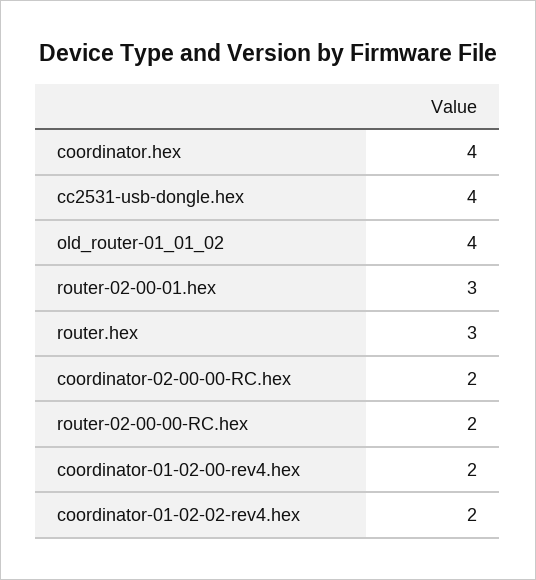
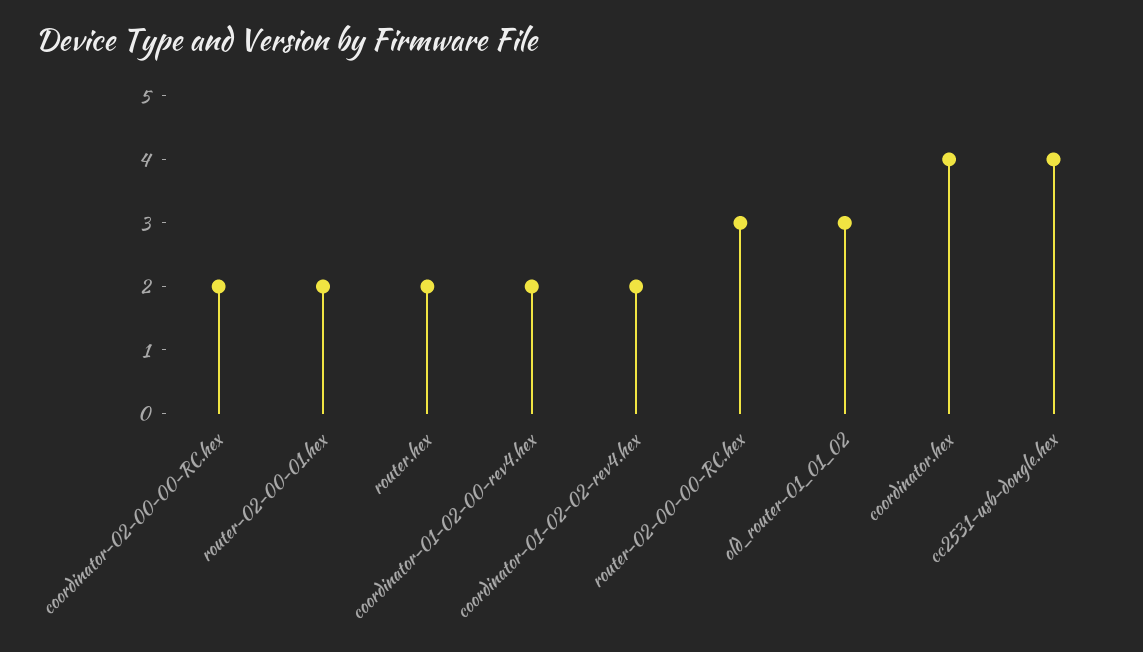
  {
    "coordinator.hex": 4,
    "cc2531-usb-dongle.hex": 4,
-   "old_router-01_01_02": 4,
+   "old_router-01_01_02": 3,
-   "router-02-00-01.hex": 3,
+   "router-02-00-01.hex": 2,
-   "router.hex": 3,
+   "router.hex": 2,
    "coordinator-02-00-00-RC.hex": 2,
-   "router-02-00-00-RC.hex": 2,
+   "router-02-00-00-RC.hex": 3,
    "coordinator-01-02-00-rev4.hex": 2,
    "coordinator-01-02-02-rev4.hex": 2
  }

